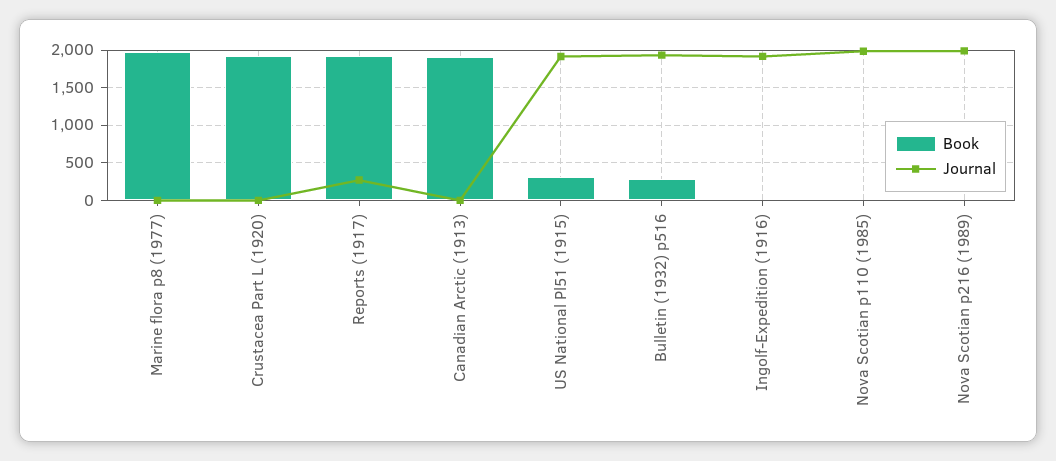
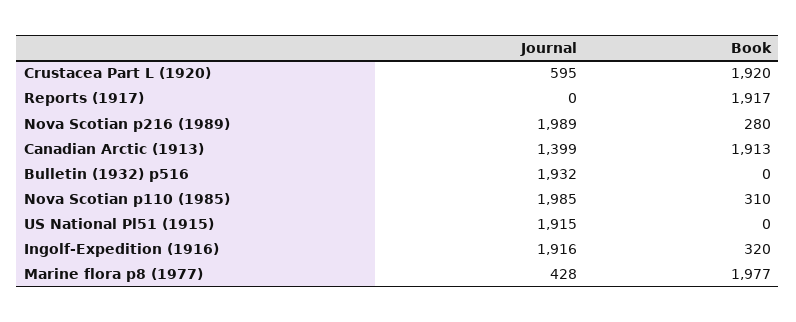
  {
    "Book": {
      "Marine flora p8 (1977)": 1977,
      "Crustacea Part L (1920)": 1920,
      "Reports (1917)": 1917,
      "Canadian Arctic (1913)": 1913,
-     "US National Pl51 (1915)": 300,
+     "US National Pl51 (1915)": 0,
-     "Bulletin (1932) p516": 300,
+     "Bulletin (1932) p516": 0,
-     "Ingolf-Expedition (1916)": 0,
+     "Ingolf-Expedition (1916)": 320,
-     "Nova Scotian p110 (1985)": 0,
+     "Nova Scotian p110 (1985)": 310,
-     "Nova Scotian p216 (1989)": 0
+     "Nova Scotian p216 (1989)": 280
    },
    "Journal": {
-     "Marine flora p8 (1977)": 0,
+     "Marine flora p8 (1977)": 428,
-     "Crustacea Part L (1920)": 0,
+     "Crustacea Part L (1920)": 595,
-     "Reports (1917)": 300,
+     "Reports (1917)": 0,
-     "Canadian Arctic (1913)": 0,
+     "Canadian Arctic (1913)": 1399,
      "US National Pl51 (1915)": 1915,
      "Bulletin (1932) p516": 1932,
      "Ingolf-Expedition (1916)": 1916,
      "Nova Scotian p110 (1985)": 1985,
      "Nova Scotian p216 (1989)": 1989
    }
  }

